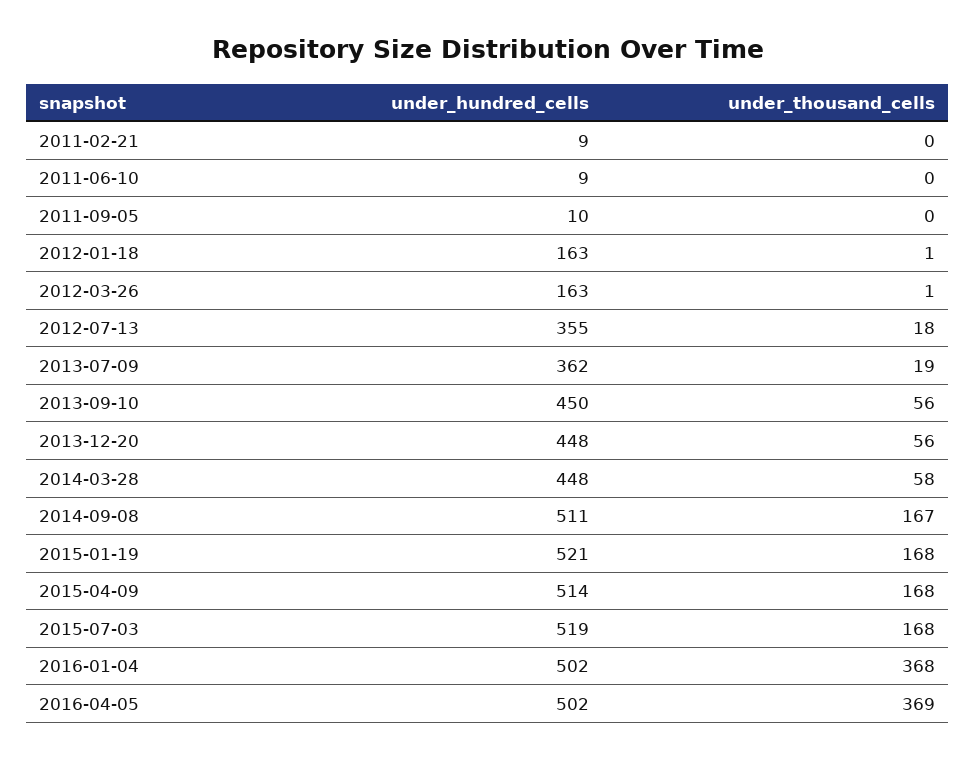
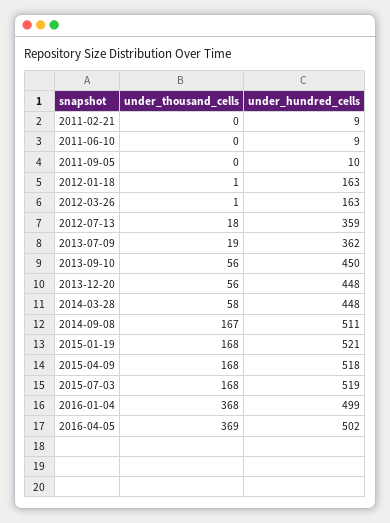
  {
    "under_hundred_cells": {
      "2011-02-21": 9,
      "2011-06-10": 9,
      "2011-09-05": 10,
      "2012-01-18": 163,
      "2012-03-26": 163,
-     "2012-07-13": 355,
+     "2012-07-13": 359,
      "2013-07-09": 362,
      "2013-09-10": 450,
      "2013-12-20": 448,
      "2014-03-28": 448,
      "2014-09-08": 511,
      "2015-01-19": 521,
-     "2015-04-09": 514,
+     "2015-04-09": 518,
      "2015-07-03": 519,
-     "2016-01-04": 502,
+     "2016-01-04": 499,
      "2016-04-05": 502
    },
    "under_thousand_cells": {
      "2011-02-21": 0,
      "2011-06-10": 0,
      "2011-09-05": 0,
      "2012-01-18": 1,
      "2012-03-26": 1,
      "2012-07-13": 18,
      "2013-07-09": 19,
      "2013-09-10": 56,
      "2013-12-20": 56,
      "2014-03-28": 58,
      "2014-09-08": 167,
      "2015-01-19": 168,
      "2015-04-09": 168,
      "2015-07-03": 168,
      "2016-01-04": 368,
      "2016-04-05": 369
    }
  }

